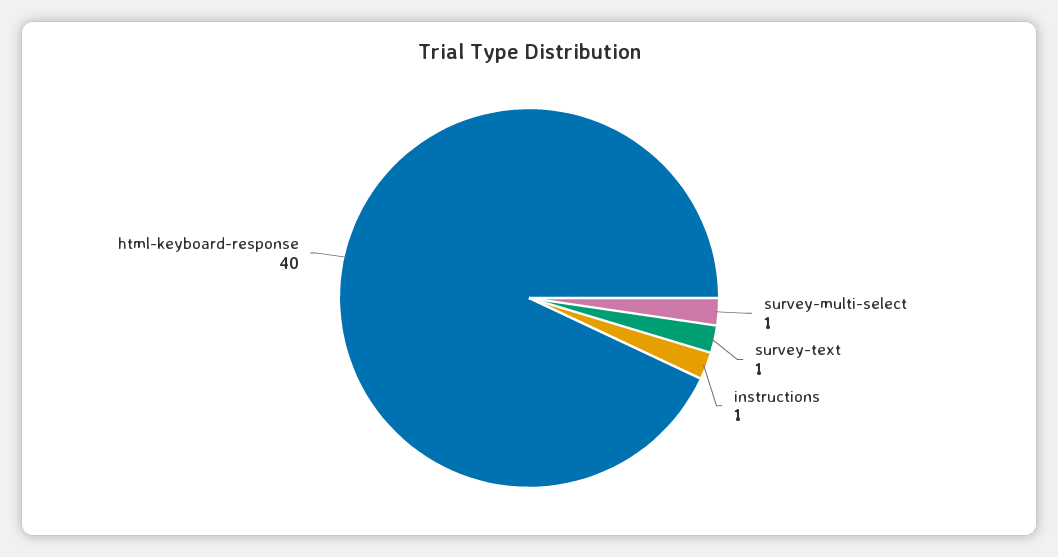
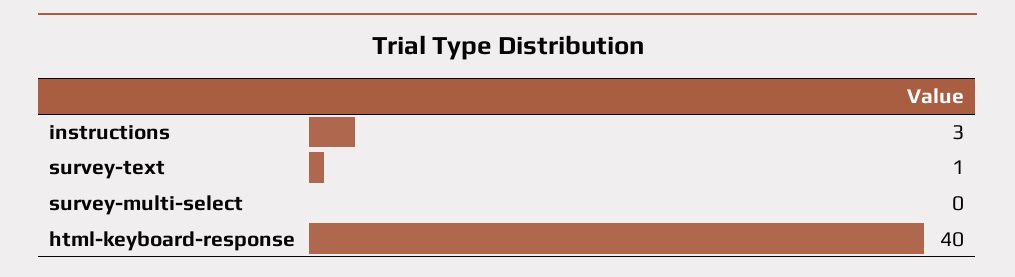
  {
-   "survey-multi-select": 1,
+   "survey-multi-select": 0,
    "survey-text": 1,
-   "instructions": 1,
+   "instructions": 3,
    "html-keyboard-response": 40
  }

